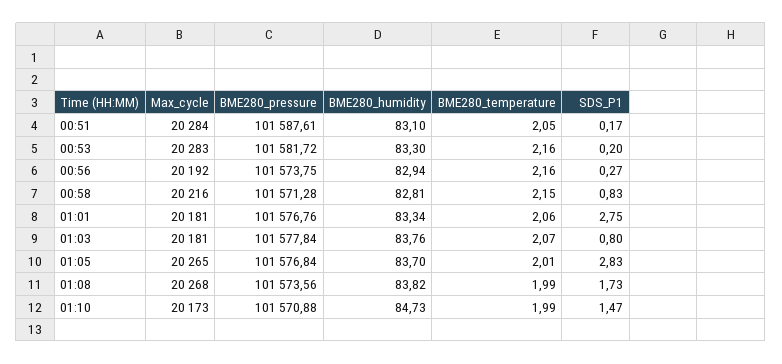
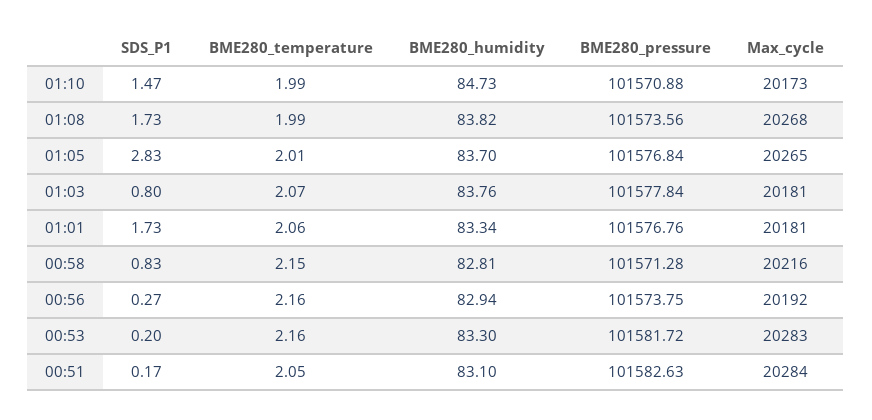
  {
    "Max_cycle": {
      "00:51": 20284,
      "00:53": 20283,
      "00:56": 20192,
      "00:58": 20216,
      "01:01": 20181,
      "01:03": 20181,
      "01:05": 20265,
      "01:08": 20268,
      "01:10": 20173
    },
    "BME280_pressure": {
-     "00:51": 101587.61,
+     "00:51": 101582.63,
      "00:53": 101581.72,
      "00:56": 101573.75,
      "00:58": 101571.28,
      "01:01": 101576.76,
      "01:03": 101577.84,
      "01:05": 101576.84,
      "01:08": 101573.56,
      "01:10": 101570.88
    },
    "BME280_humidity": {
      "00:51": 83.1,
      "00:53": 83.3,
      "00:56": 82.94,
      "00:58": 82.81,
      "01:01": 83.34,
      "01:03": 83.76,
      "01:05": 83.7,
      "01:08": 83.82,
      "01:10": 84.73
    },
    "BME280_temperature": {
      "00:51": 2.05,
      "00:53": 2.16,
      "00:56": 2.16,
      "00:58": 2.15,
      "01:01": 2.06,
      "01:03": 2.07,
      "01:05": 2.01,
      "01:08": 1.99,
      "01:10": 1.99
    },
    "SDS_P1": {
      "00:51": 0.17,
      "00:53": 0.2,
      "00:56": 0.27,
      "00:58": 0.83,
-     "01:01": 2.75,
+     "01:01": 1.73,
      "01:03": 0.8,
      "01:05": 2.83,
      "01:08": 1.73,
      "01:10": 1.47
    }
  }

